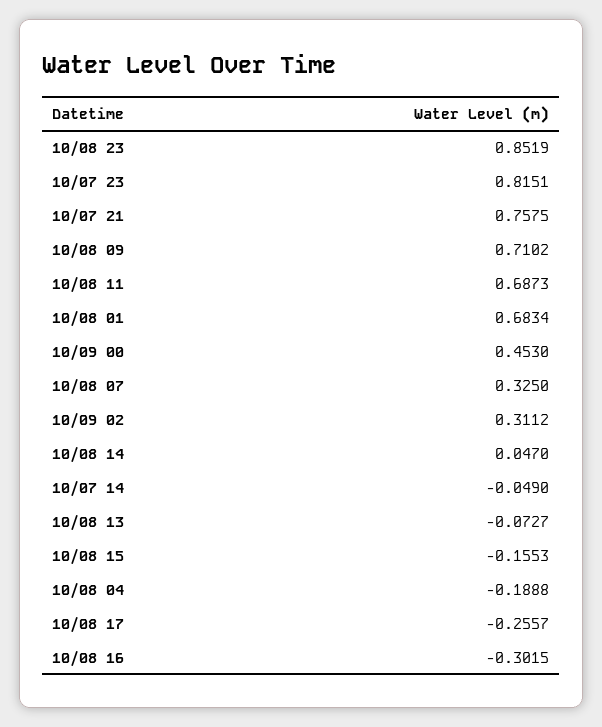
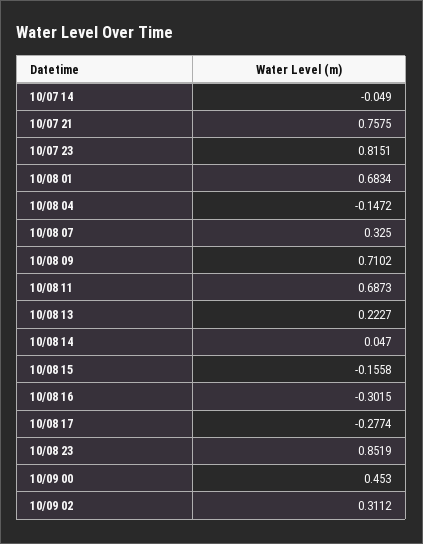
  {
    "10/08 23": 0.8519,
    "10/07 23": 0.8151,
    "10/07 21": 0.7575,
    "10/08 09": 0.7102,
    "10/08 11": 0.6873,
    "10/08 01": 0.6834,
    "10/09 00": 0.453,
    "10/08 07": 0.325,
    "10/09 02": 0.3112,
    "10/08 14": 0.047,
    "10/07 14": -0.049,
-   "10/08 13": -0.0727,
+   "10/08 13": 0.2227,
-   "10/08 15": -0.1553,
+   "10/08 15": -0.1558,
-   "10/08 04": -0.1888,
+   "10/08 04": -0.1472,
-   "10/08 17": -0.2557,
+   "10/08 17": -0.2774,
    "10/08 16": -0.3015
  }

